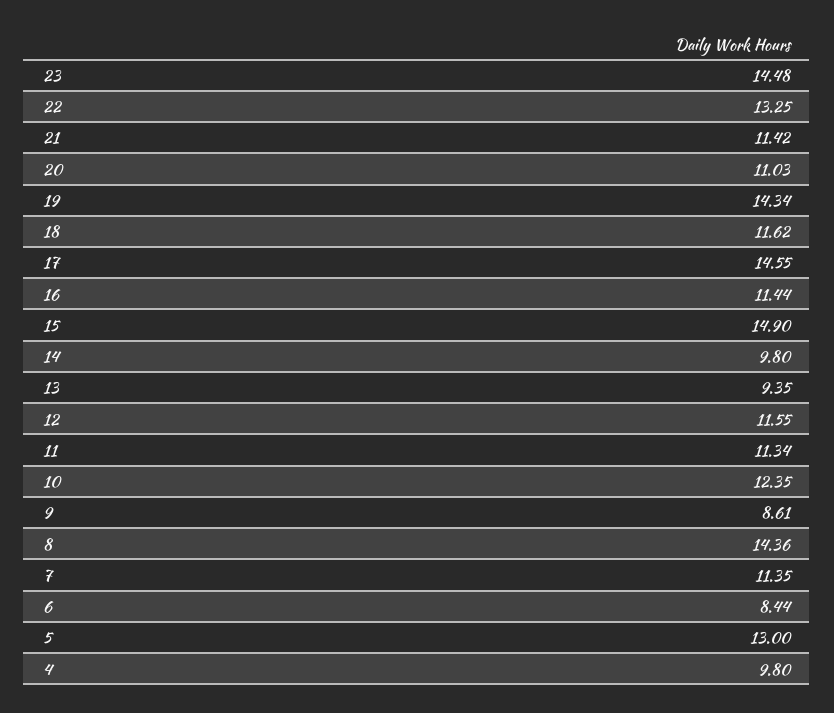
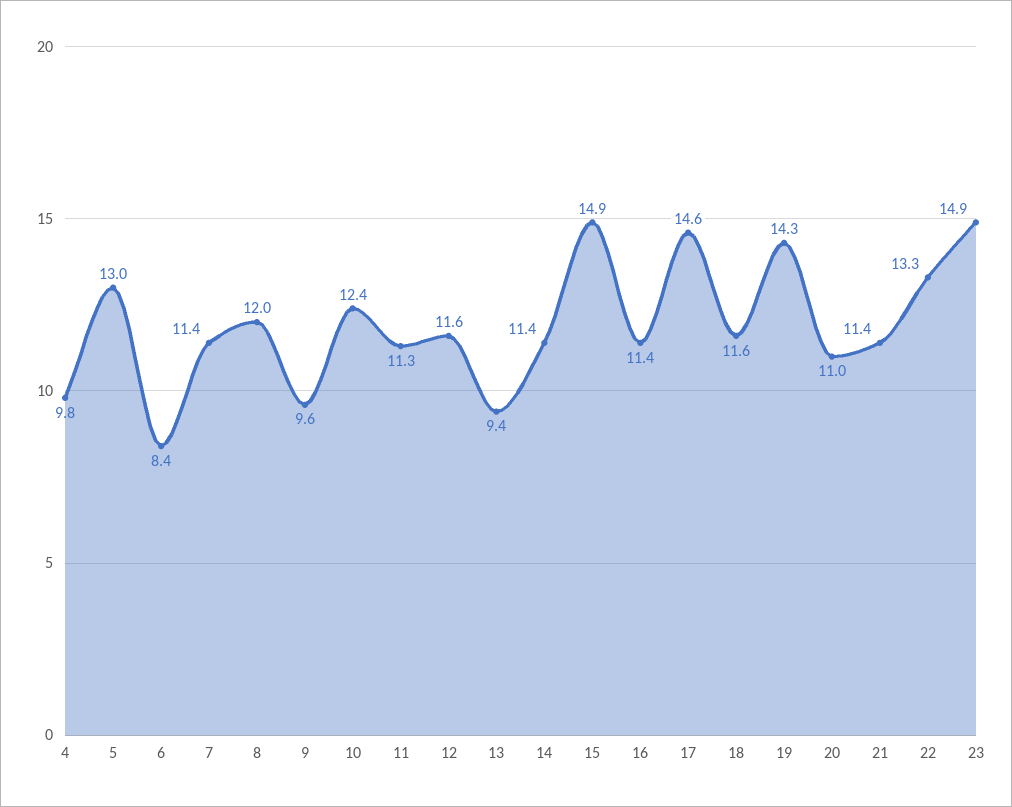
  {
-   "23": 14.48,
+   "23": 14.9,
    "22": 13.25,
    "21": 11.42,
    "20": 11.03,
    "19": 14.34,
    "18": 11.62,
    "17": 14.55,
    "16": 11.44,
    "15": 14.9,
-   "14": 9.8,
+   "14": 11.4,
    "13": 9.35,
    "12": 11.55,
    "11": 11.34,
    "10": 12.35,
-   "9": 8.61,
+   "9": 9.6,
-   "8": 14.36,
+   "8": 12,
    "7": 11.35,
    "6": 8.44,
    "5": 13,
    "4": 9.8
  }

